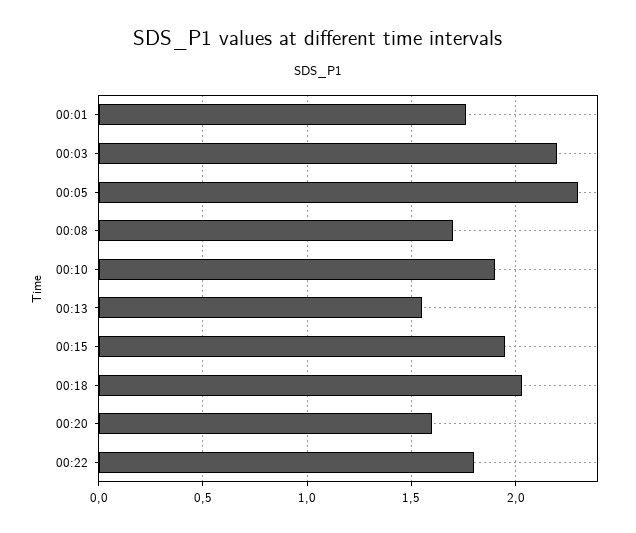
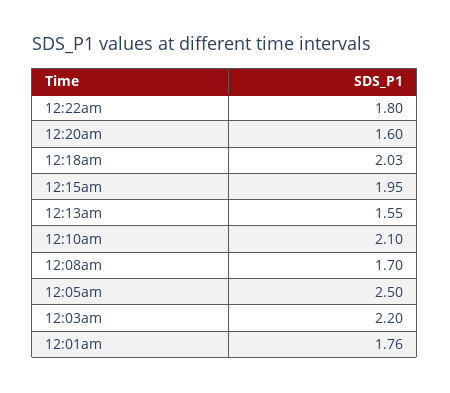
  {
    "00:01": 1.76,
    "00:03": 2.2,
-   "00:05": 2.3,
+   "00:05": 2.5,
    "00:08": 1.7,
-   "00:10": 1.9,
+   "00:10": 2.1,
    "00:13": 1.55,
    "00:15": 1.95,
    "00:18": 2.03,
    "00:20": 1.6,
    "00:22": 1.8
  }

